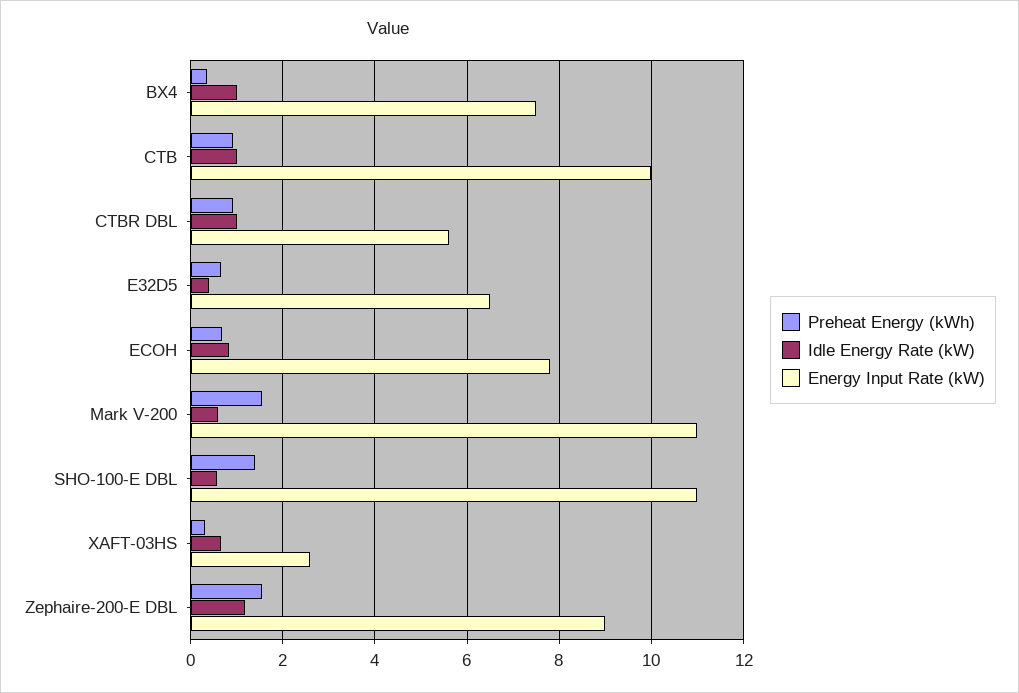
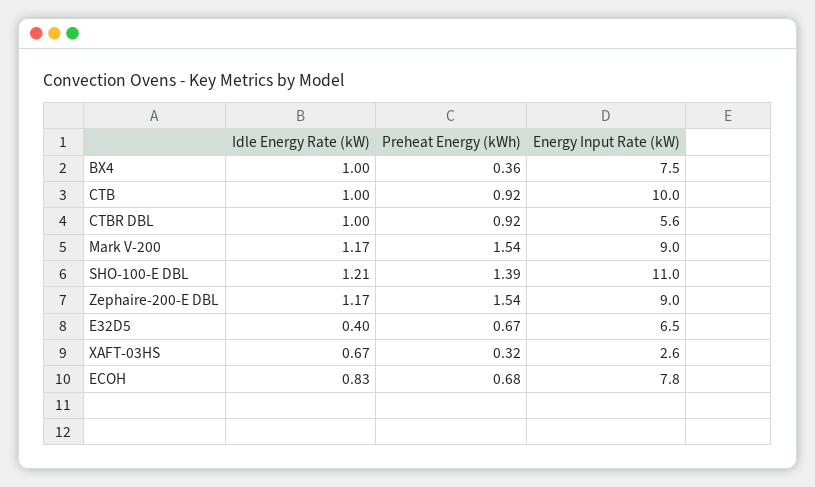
  {
    "Preheat Energy (kWh)": {
      "BX4": 0.36,
      "CTB": 0.92,
      "CTBR DBL": 0.92,
      "E32D5": 0.67,
      "ECOH": 0.68,
      "Mark V-200": 1.54,
      "SHO-100-E DBL": 1.39,
      "XAFT-03HS": 0.32,
      "Zephaire-200-E DBL": 1.54
    },
    "Idle Energy Rate (kW)": {
      "BX4": 1,
      "CTB": 1,
      "CTBR DBL": 1,
      "E32D5": 0.4,
      "ECOH": 0.83,
-     "Mark V-200": 0.6,
+     "Mark V-200": 1.17,
-     "SHO-100-E DBL": 0.6,
+     "SHO-100-E DBL": 1.21,
      "XAFT-03HS": 0.67,
      "Zephaire-200-E DBL": 1.17
    },
    "Energy Input Rate (kW)": {
      "BX4": 7.5,
      "CTB": 10,
      "CTBR DBL": 5.6,
      "E32D5": 6.5,
      "ECOH": 7.8,
-     "Mark V-200": 11,
+     "Mark V-200": 9,
      "SHO-100-E DBL": 11,
      "XAFT-03HS": 2.6,
      "Zephaire-200-E DBL": 9
    }
  }

